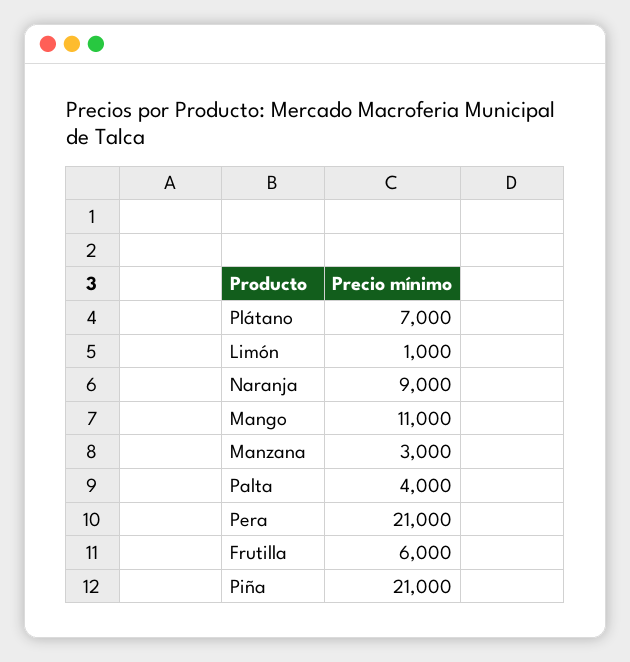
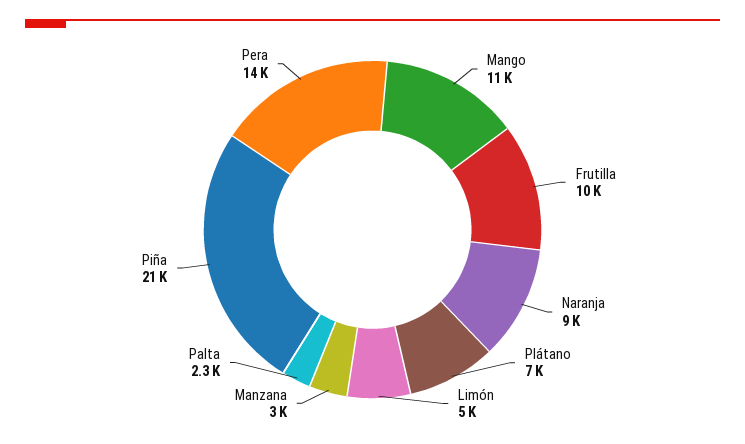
  {
    "Plátano": 7000,
-   "Limón": 1000,
+   "Limón": 5000,
    "Naranja": 9000,
    "Mango": 11000,
    "Manzana": 3000,
-   "Palta": 4000,
+   "Palta": 2300,
-   "Pera": 21000,
+   "Pera": 14000,
-   "Frutilla": 6000,
+   "Frutilla": 10000,
    "Piña": 21000
  }

